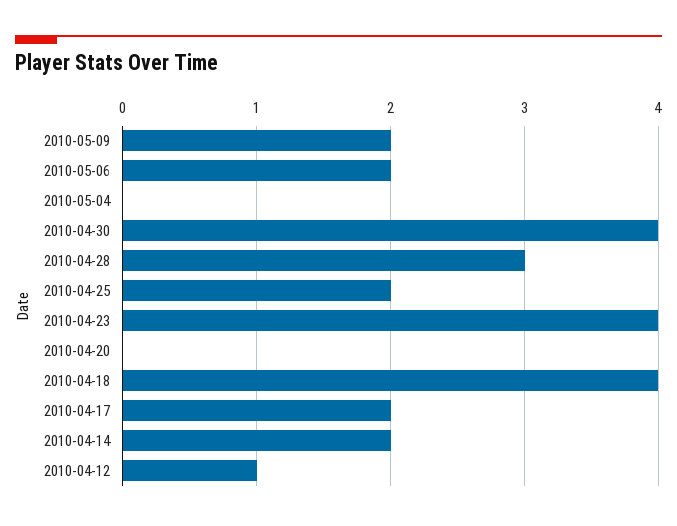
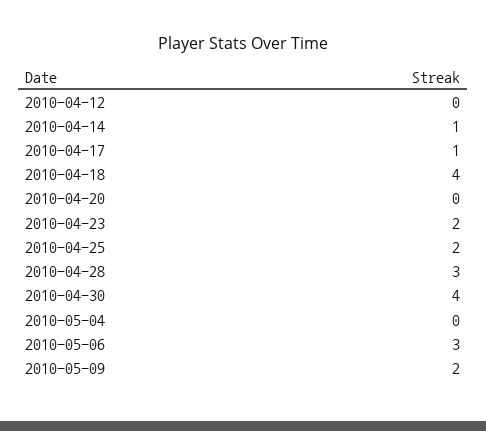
  {
    "2010-05-09": 2,
-   "2010-05-06": 2,
+   "2010-05-06": 3,
    "2010-05-04": 0,
    "2010-04-30": 4,
    "2010-04-28": 3,
    "2010-04-25": 2,
-   "2010-04-23": 4,
+   "2010-04-23": 2,
    "2010-04-20": 0,
    "2010-04-18": 4,
-   "2010-04-17": 2,
+   "2010-04-17": 1,
-   "2010-04-14": 2,
+   "2010-04-14": 1,
-   "2010-04-12": 1
+   "2010-04-12": 0
  }

